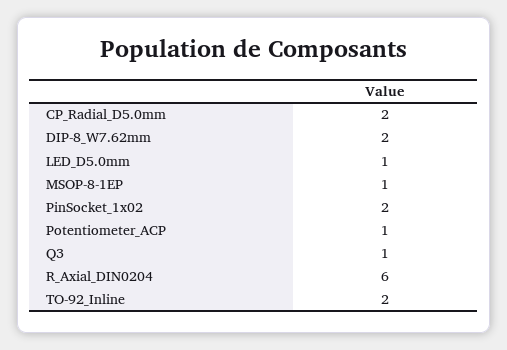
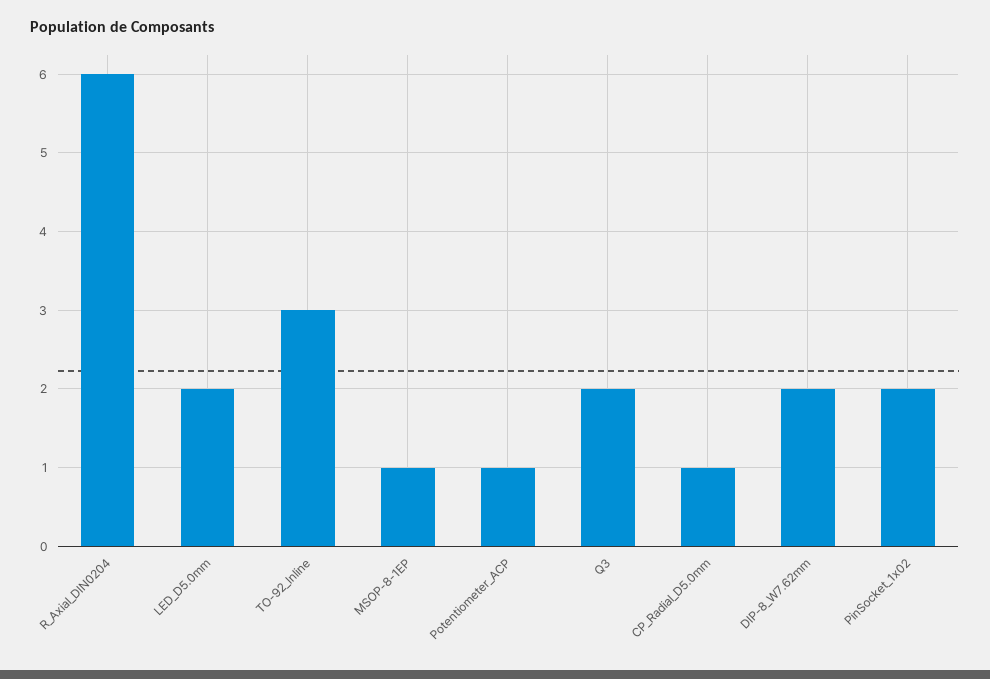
  {
-   "CP_Radial_D5.0mm": 2,
+   "CP_Radial_D5.0mm": 1,
    "DIP-8_W7.62mm": 2,
-   "LED_D5.0mm": 1,
+   "LED_D5.0mm": 2,
    "MSOP-8-1EP": 1,
    "PinSocket_1x02": 2,
    "Potentiometer_ACP": 1,
-   "Q3": 1,
+   "Q3": 2,
    "R_Axial_DIN0204": 6,
-   "TO-92_Inline": 2
+   "TO-92_Inline": 3
  }

